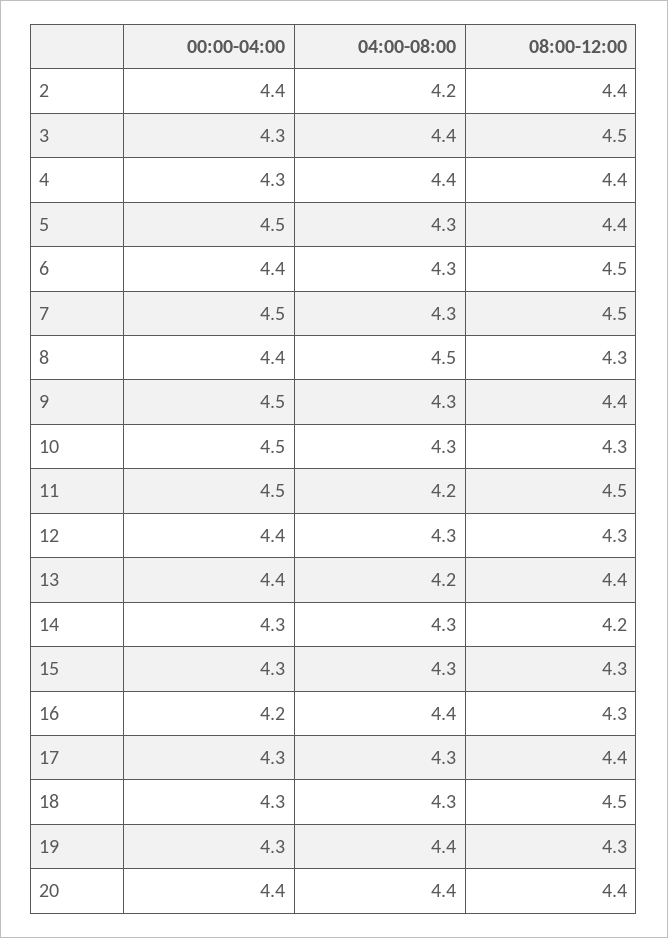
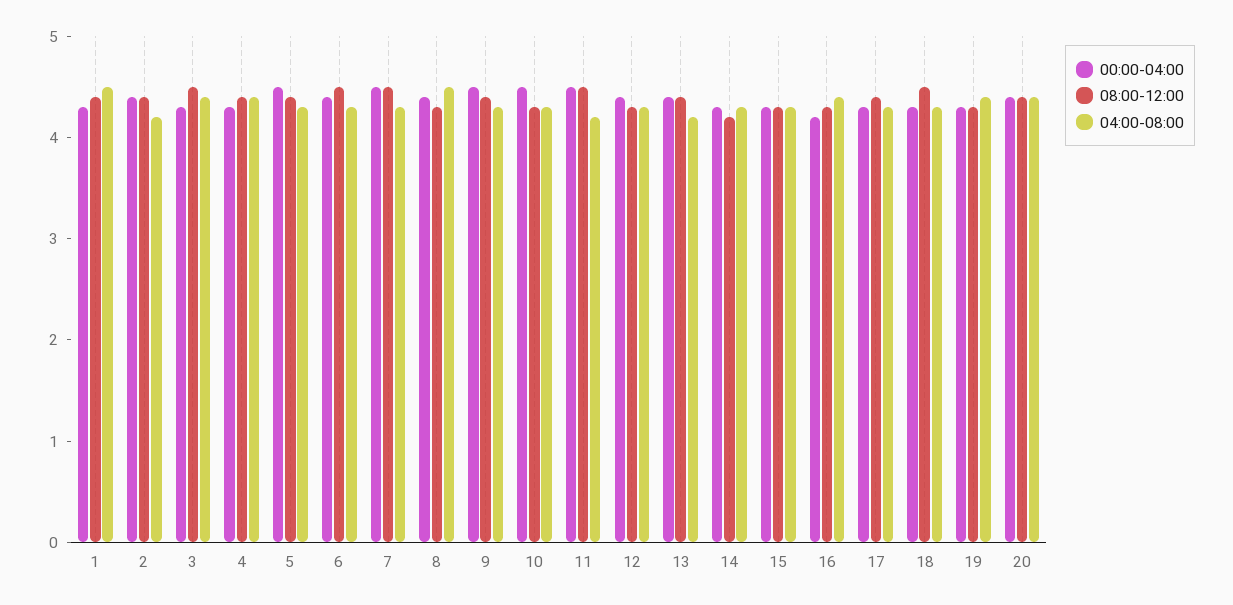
  {
    "00:00-04:00": {
      "2": 4.4,
      "3": 4.3,
      "4": 4.3,
      "5": 4.5,
      "6": 4.4,
      "7": 4.5,
      "8": 4.4,
      "9": 4.5,
      "10": 4.5,
      "11": 4.5,
      "12": 4.4,
      "13": 4.4,
      "14": 4.3,
      "15": 4.3,
      "16": 4.2,
      "17": 4.3,
      "18": 4.3,
      "19": 4.3,
-     "20": 4.4
+     "20": 4.4,
+     "1": 4.3
    },
    "04:00-08:00": {
      "2": 4.2,
      "3": 4.4,
      "4": 4.4,
      "5": 4.3,
      "6": 4.3,
      "7": 4.3,
      "8": 4.5,
      "9": 4.3,
      "10": 4.3,
      "11": 4.2,
      "12": 4.3,
      "13": 4.2,
      "14": 4.3,
      "15": 4.3,
      "16": 4.4,
      "17": 4.3,
      "18": 4.3,
      "19": 4.4,
-     "20": 4.4
+     "20": 4.4,
+     "1": 4.5
    },
    "08:00-12:00": {
      "2": 4.4,
      "3": 4.5,
      "4": 4.4,
      "5": 4.4,
      "6": 4.5,
      "7": 4.5,
      "8": 4.3,
      "9": 4.4,
      "10": 4.3,
      "11": 4.5,
      "12": 4.3,
      "13": 4.4,
      "14": 4.2,
      "15": 4.3,
      "16": 4.3,
      "17": 4.4,
      "18": 4.5,
      "19": 4.3,
-     "20": 4.4
+     "20": 4.4,
+     "1": 4.4
    }
  }

